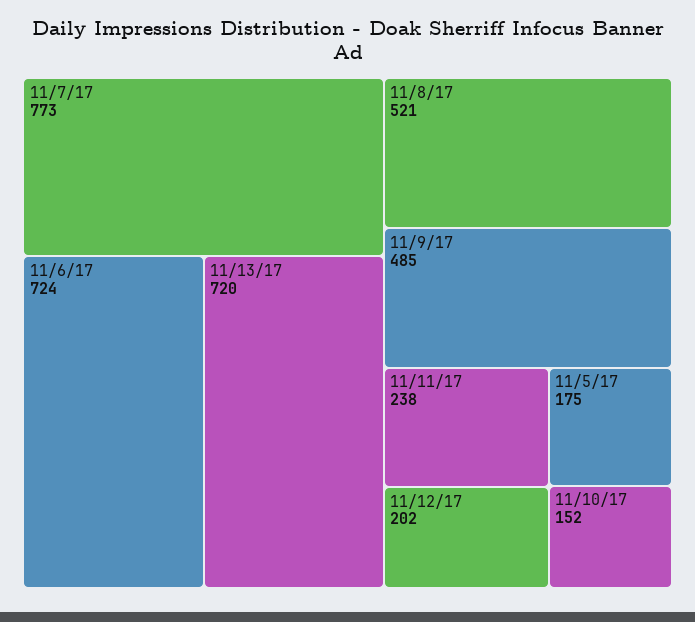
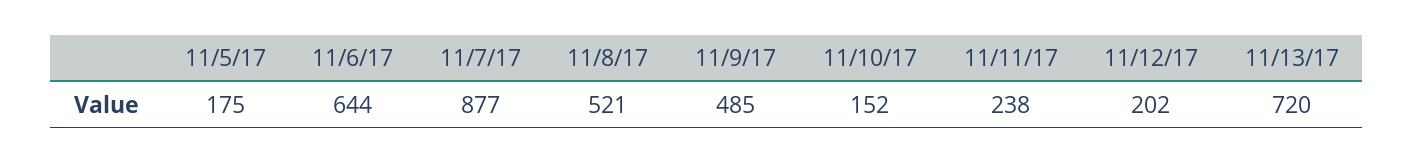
  {
-   "11/7/17": 773,
+   "11/7/17": 877,
-   "11/6/17": 724,
+   "11/6/17": 644,
    "11/13/17": 720,
    "11/8/17": 521,
    "11/9/17": 485,
    "11/11/17": 238,
    "11/12/17": 202,
    "11/5/17": 175,
    "11/10/17": 152
  }

